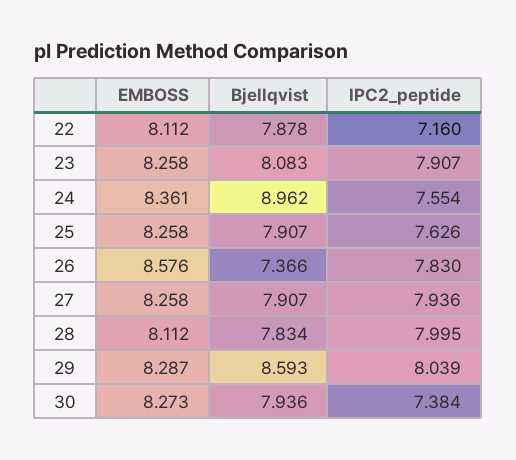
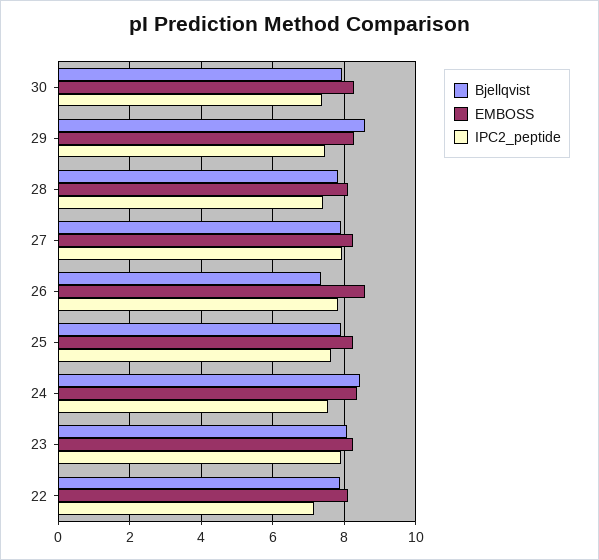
  {
    "EMBOSS": {
      "22": 8.112,
      "23": 8.258,
      "24": 8.361,
      "25": 8.258,
      "26": 8.576,
      "27": 8.258,
      "28": 8.112,
      "29": 8.287,
      "30": 8.273
    },
    "Bjellqvist": {
      "22": 7.878,
      "23": 8.083,
-     "24": 8.962,
+     "24": 8.4,
      "25": 7.907,
      "26": 7.366,
      "27": 7.907,
      "28": 7.834,
      "29": 8.593,
      "30": 7.936
    },
    "IPC2_peptide": {
      "22": 7.16,
      "23": 7.907,
      "24": 7.554,
      "25": 7.626,
      "26": 7.83,
      "27": 7.936,
-     "28": 7.995,
+     "28": 7.4,
-     "29": 8.039,
+     "29": 7.4,
      "30": 7.384
    }
  }

